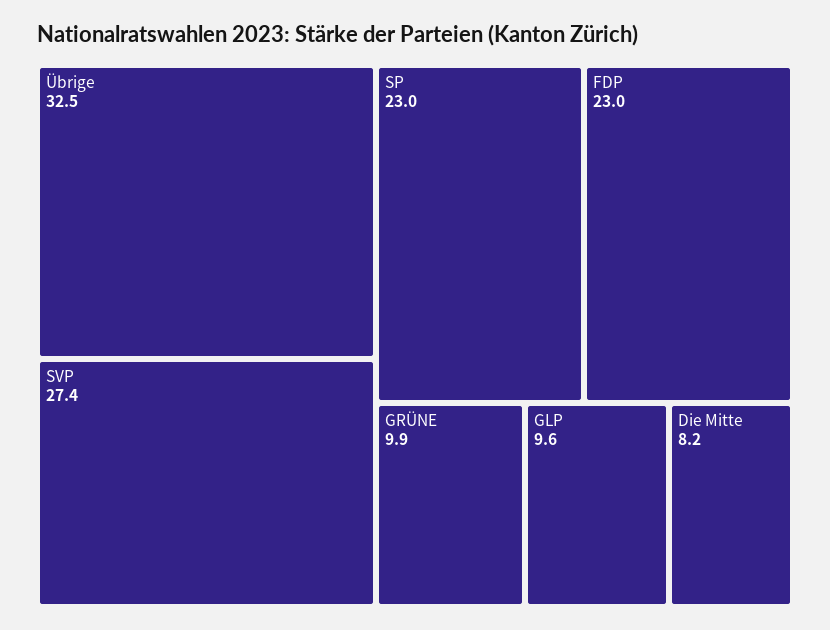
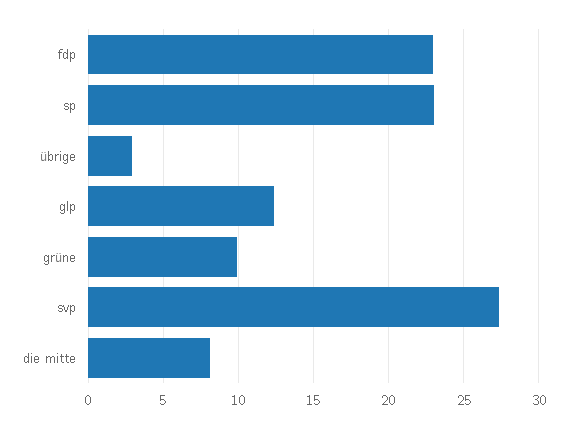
  {
-   "Übrige": 32.5,
+   "Übrige": 3,
    "SVP": 27.4,
    "SP": 23,
    "FDP": 23,
    "GRÜNE": 9.9,
-   "GLP": 9.6,
+   "GLP": 12.5,
    "Die Mitte": 8.2
  }

